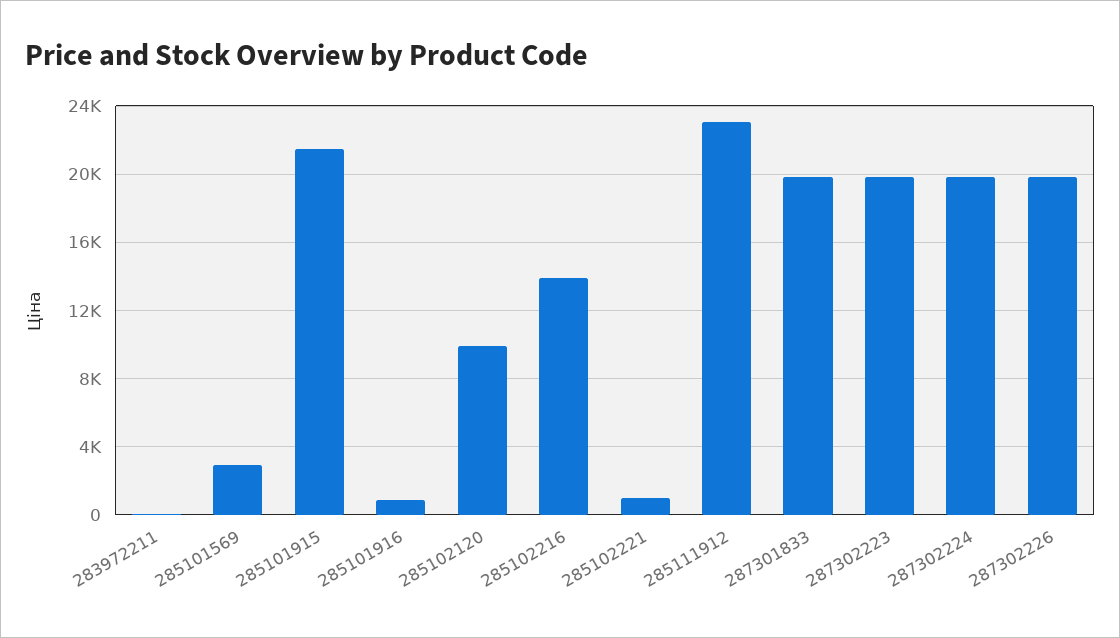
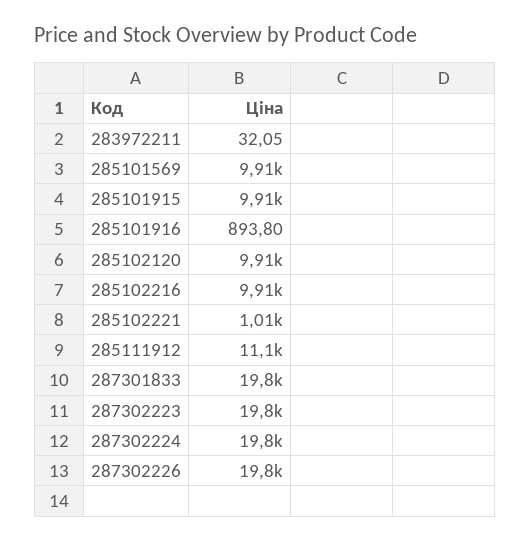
  {
    "283972211": 32.05,
-   "285101569": 3000,
+   "285101569": 9910,
-   "285101915": 21500,
+   "285101915": 9910,
    "285101916": 893.8,
    "285102120": 9910,
-   "285102216": 14000,
+   "285102216": 9910,
    "285102221": 1010,
-   "285111912": 23000,
+   "285111912": 11100,
    "287301833": 19800,
    "287302223": 19800,
    "287302224": 19800,
    "287302226": 19800
  }

